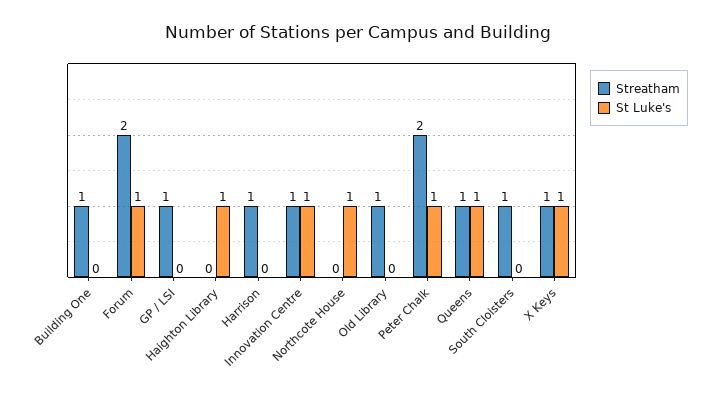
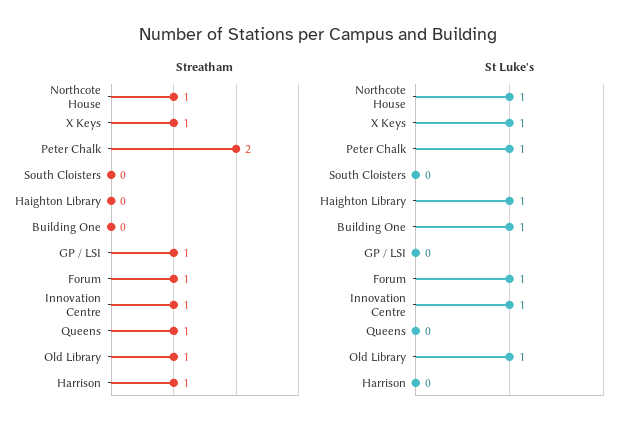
  {
    "Streatham": {
-     "Building One": 1,
+     "Building One": 0,
-     "Forum": 2,
+     "Forum": 1,
      "GP / LSI": 1,
      "Haighton Library": 0,
      "Harrison": 1,
      "Innovation Centre": 1,
-     "Northcote House": 0,
+     "Northcote House": 1,
      "Old Library": 1,
      "Peter Chalk": 2,
      "Queens": 1,
-     "South Cloisters": 1,
+     "South Cloisters": 0,
      "X Keys": 1
    },
    "St Luke's": {
-     "Building One": 0,
+     "Building One": 1,
      "Forum": 1,
      "GP / LSI": 0,
      "Haighton Library": 1,
      "Harrison": 0,
      "Innovation Centre": 1,
      "Northcote House": 1,
-     "Old Library": 0,
+     "Old Library": 1,
      "Peter Chalk": 1,
-     "Queens": 1,
+     "Queens": 0,
      "South Cloisters": 0,
      "X Keys": 1
    }
  }

